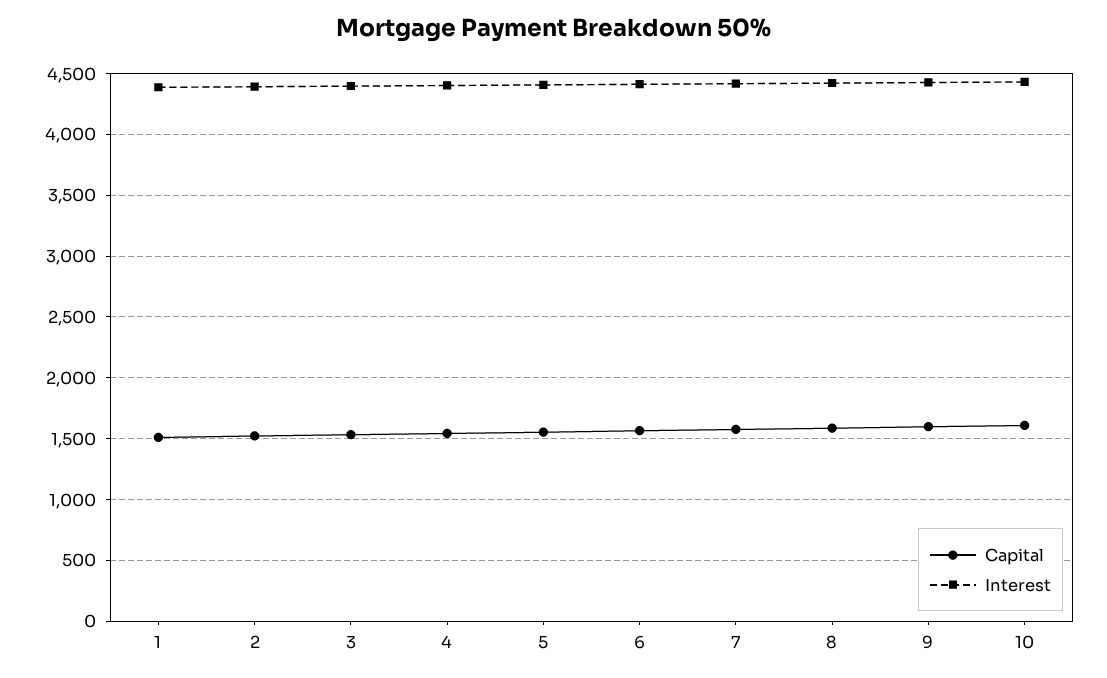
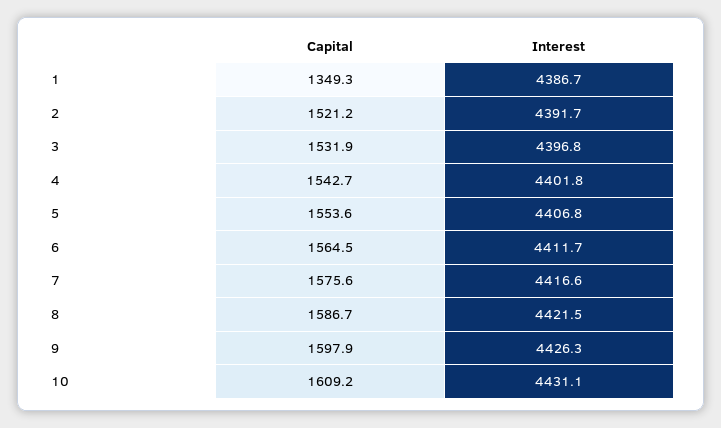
  {
    "Capital": {
-     "1": 1500,
+     "1": 1349.3,
      "2": 1521.2,
      "3": 1531.9,
      "4": 1542.7,
      "5": 1553.6,
      "6": 1564.5,
      "7": 1575.6,
      "8": 1586.7,
      "9": 1597.9,
      "10": 1609.2
    },
    "Interest": {
      "1": 4386.7,
      "2": 4391.7,
      "3": 4396.8,
      "4": 4401.8,
      "5": 4406.8,
      "6": 4411.7,
      "7": 4416.6,
      "8": 4421.5,
      "9": 4426.3,
      "10": 4431.1
    }
  }

